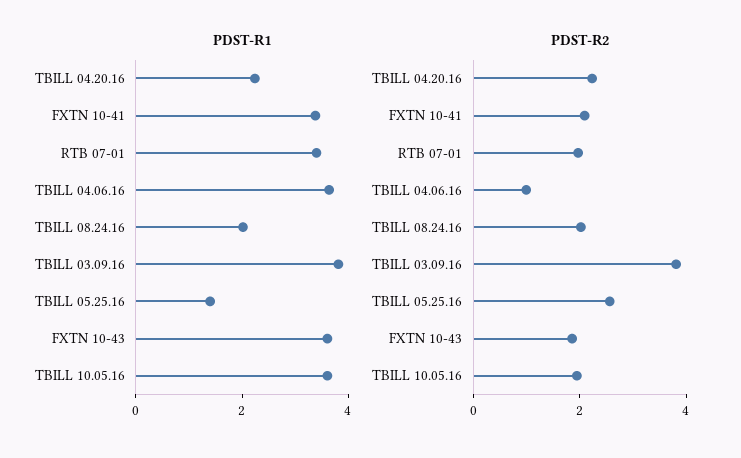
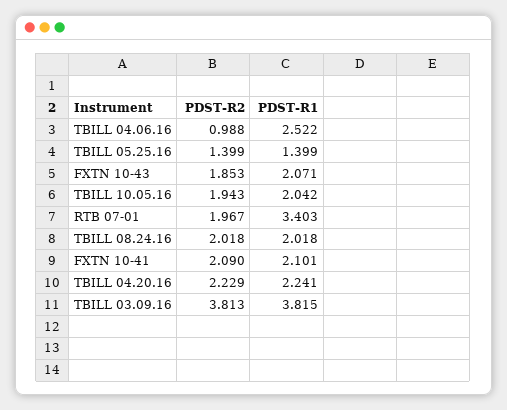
  {
    "PDST-R1": {
      "TBILL 04.20.16": 2.241,
-     "FXTN 10-41": 3.5,
+     "FXTN 10-41": 2.101,
      "RTB 07-01": 3.403,
-     "TBILL 04.06.16": 3.5,
+     "TBILL 04.06.16": 2.522,
      "TBILL 08.24.16": 2.018,
      "TBILL 03.09.16": 3.815,
      "TBILL 05.25.16": 1.399,
-     "FXTN 10-43": 3.5,
+     "FXTN 10-43": 2.071,
-     "TBILL 10.05.16": 3.5
+     "TBILL 10.05.16": 2.042
    },
    "PDST-R2": {
      "TBILL 04.20.16": 2.229,
      "FXTN 10-41": 2.09,
      "RTB 07-01": 1.967,
      "TBILL 04.06.16": 0.988,
      "TBILL 08.24.16": 2.018,
      "TBILL 03.09.16": 3.813,
-     "TBILL 05.25.16": 2.5,
+     "TBILL 05.25.16": 1.399,
      "FXTN 10-43": 1.853,
      "TBILL 10.05.16": 1.943
    }
  }

